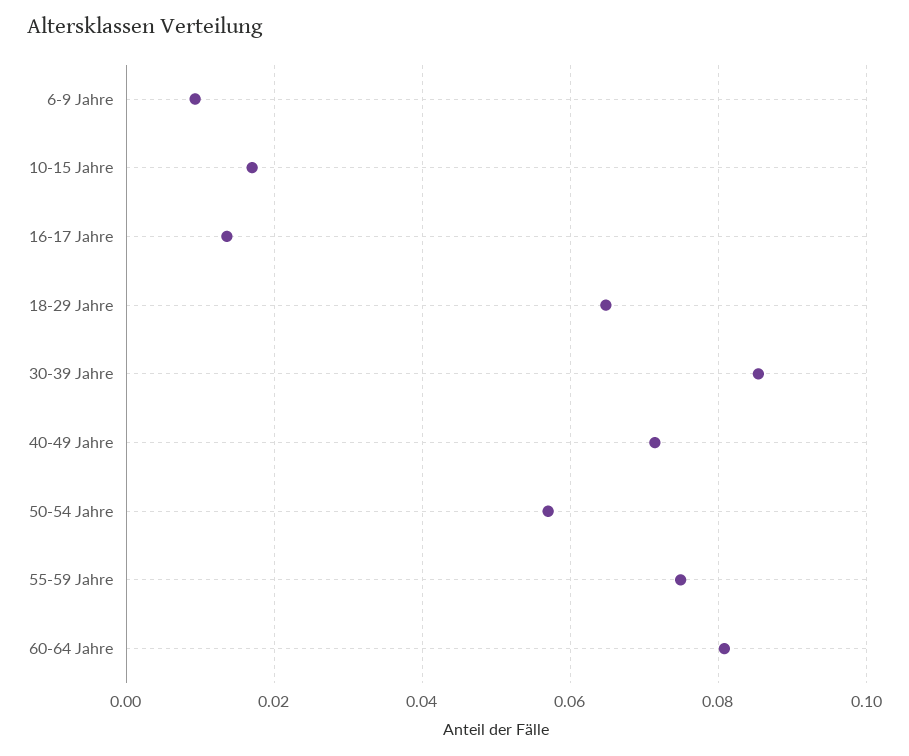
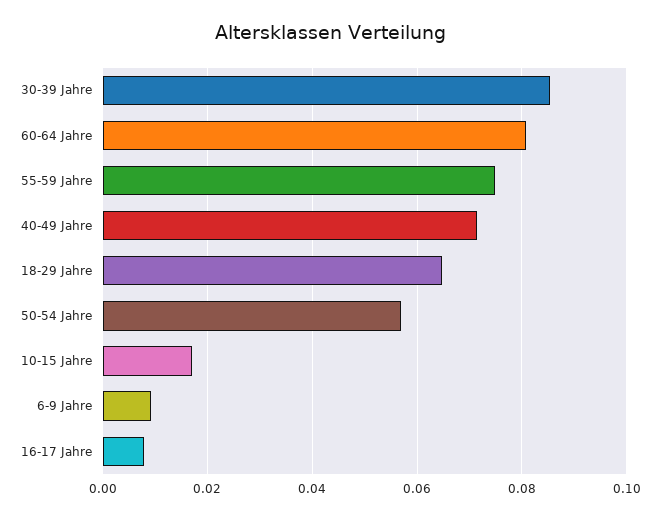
  {
    "6-9 Jahre": 0.01,
    "10-15 Jahre": 0.018,
-   "16-17 Jahre": 0.014,
+   "16-17 Jahre": 0.008,
    "18-29 Jahre": 0.064,
    "30-39 Jahre": 0.086,
    "40-49 Jahre": 0.072,
    "50-54 Jahre": 0.058,
    "55-59 Jahre": 0.074,
    "60-64 Jahre": 0.08
  }

